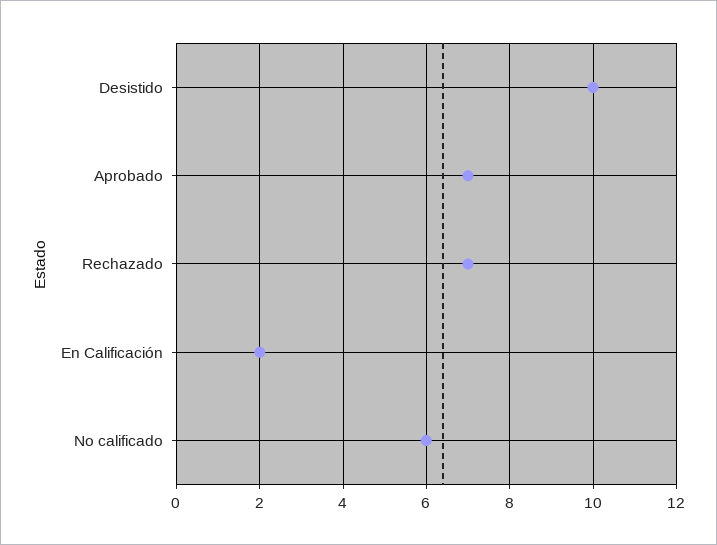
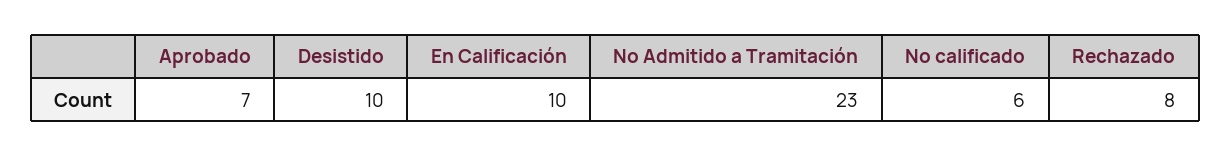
  {
    "Desistido": 10,
    "Aprobado": 7,
-   "Rechazado": 7,
+   "Rechazado": 8,
-   "En Calificación": 2,
+   "En Calificación": 10,
-   "No calificado": 6
+   "No calificado": 6,
+   "No Admitido a Tramitación": 23
  }

